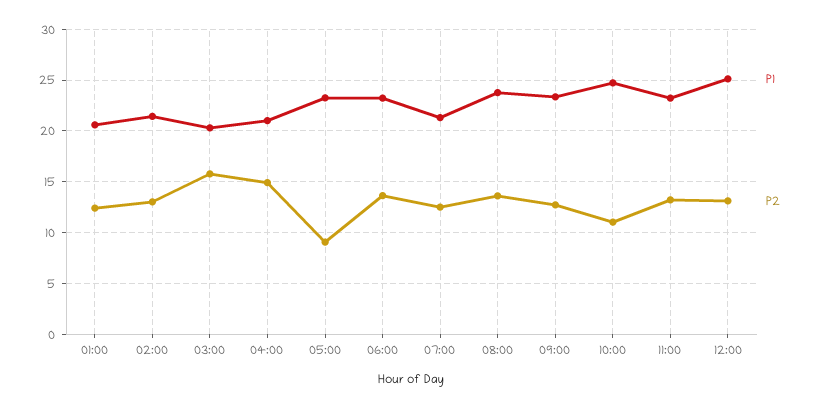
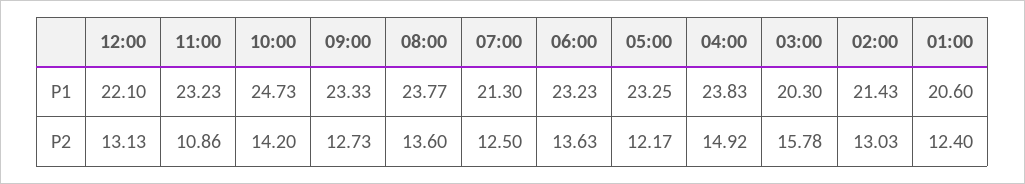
  {
    "P1": {
      "01:00": 20.6,
      "02:00": 21.43,
      "03:00": 20.3,
-     "04:00": 21,
+     "04:00": 23.83,
      "05:00": 23.25,
      "06:00": 23.23,
      "07:00": 21.3,
      "08:00": 23.77,
      "09:00": 23.33,
      "10:00": 24.73,
      "11:00": 23.23,
-     "12:00": 25
+     "12:00": 22.1
    },
    "P2": {
      "01:00": 12.4,
      "02:00": 13.03,
      "03:00": 15.78,
      "04:00": 14.92,
-     "05:00": 9,
+     "05:00": 12.17,
      "06:00": 13.63,
      "07:00": 12.5,
      "08:00": 13.6,
      "09:00": 12.73,
-     "10:00": 11,
+     "10:00": 14.2,
-     "11:00": 13,
+     "11:00": 10.86,
      "12:00": 13.13
    }
  }

